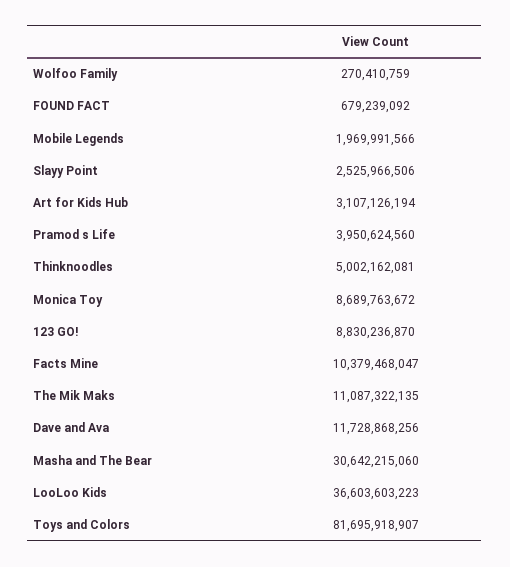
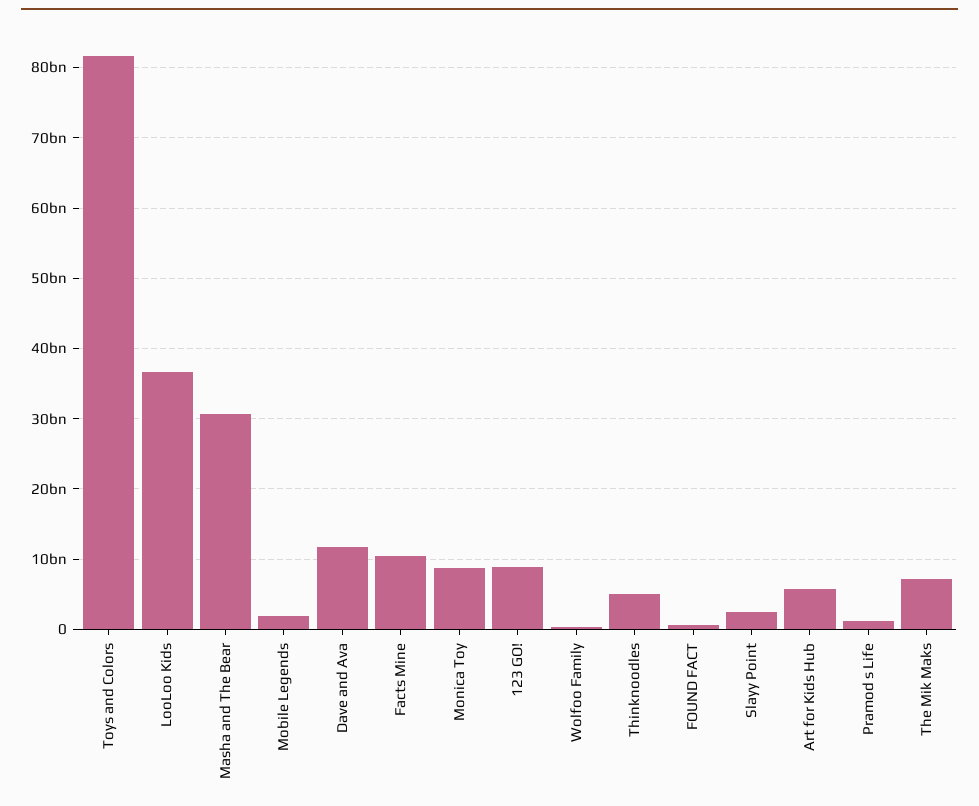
  {
    "Wolfoo Family": 270410759,
    "FOUND FACT": 679239092,
    "Mobile Legends": 1969991566,
    "Slayy Point": 2525966506,
-   "Art for Kids Hub": 3107126194,
+   "Art for Kids Hub": 6000000000,
-   "Pramod s Life": 3950624560,
+   "Pramod s Life": 1000000000,
    "Thinknoodles": 5002162081,
    "Monica Toy": 8689763672,
    "123 GO!": 8830236870,
    "Facts Mine": 10379468047,
-   "The Mik Maks": 11087322135,
+   "The Mik Maks": 7000000000,
    "Dave and Ava": 11728868256,
    "Masha and The Bear": 30642215060,
    "LooLoo Kids": 36603603223,
    "Toys and Colors": 81695918907
  }

